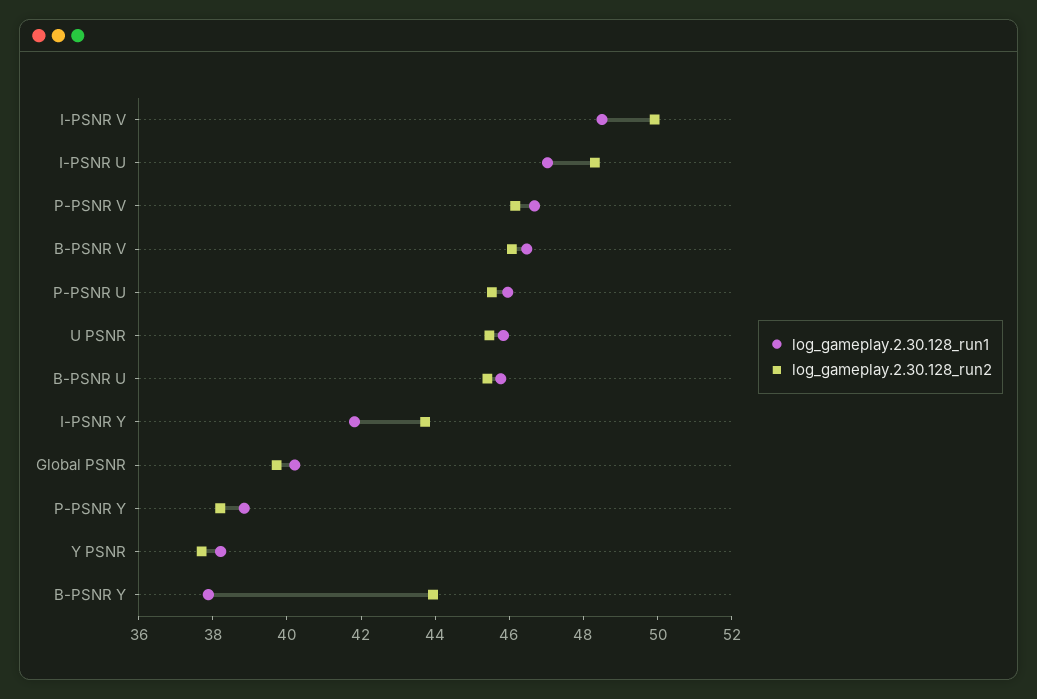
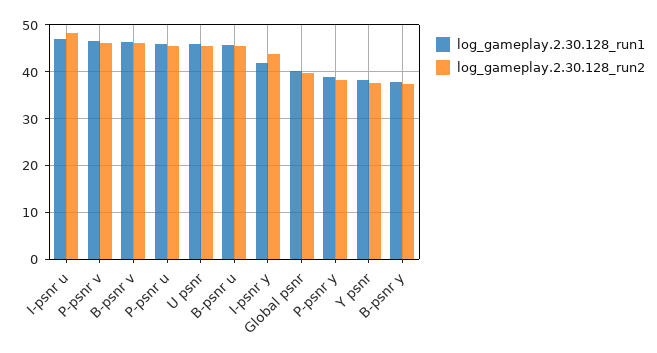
  {
    "log_gameplay.2.30.128_run1": {
-     "I-PSNR V": 48.5,
      "I-PSNR U": 47,
      "P-PSNR V": 46.5,
      "B-PSNR V": 46.5,
      "P-PSNR U": 46,
      "U PSNR": 46,
      "B-PSNR U": 46,
      "I-PSNR Y": 42,
      "Global PSNR": 40,
      "P-PSNR Y": 39,
      "Y PSNR": 38,
      "B-PSNR Y": 38
    },
    "log_gameplay.2.30.128_run2": {
-     "I-PSNR V": 50,
      "I-PSNR U": 48.5,
      "P-PSNR V": 46,
      "B-PSNR V": 46,
      "P-PSNR U": 45.5,
      "U PSNR": 45.5,
      "B-PSNR U": 45.5,
      "I-PSNR Y": 43.5,
      "Global PSNR": 39.5,
      "P-PSNR Y": 38,
      "Y PSNR": 37.5,
-     "B-PSNR Y": 44
+     "B-PSNR Y": 38
    }
  }

